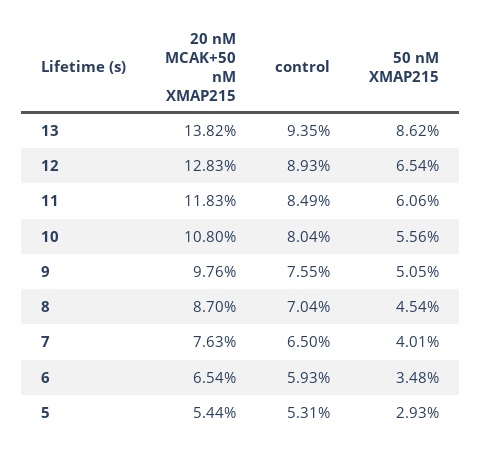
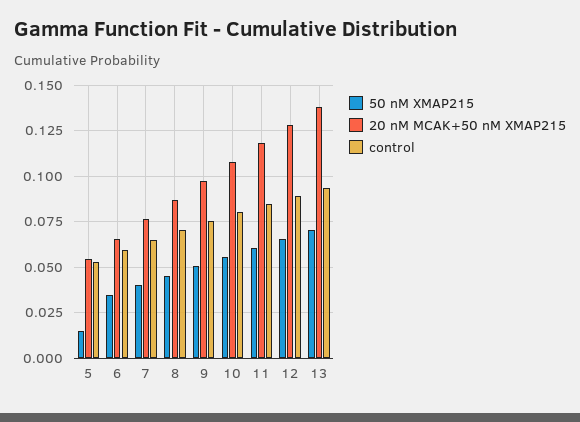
  {
    "20 nM MCAK+50 nM XMAP215": {
      "13": 0.1382,
      "12": 0.1283,
      "11": 0.1183,
      "10": 0.108,
      "9": 0.0976,
      "8": 0.087,
      "7": 0.0763,
      "6": 0.0654,
      "5": 0.0544
    },
    "control": {
      "13": 0.0935,
      "12": 0.0893,
      "11": 0.0849,
      "10": 0.0804,
      "9": 0.0755,
      "8": 0.0704,
      "7": 0.065,
      "6": 0.0593,
      "5": 0.0531
    },
    "50 nM XMAP215": {
-     "13": 0.0862,
+     "13": 0.07,
      "12": 0.0654,
      "11": 0.0606,
      "10": 0.0556,
      "9": 0.0505,
      "8": 0.0454,
      "7": 0.0401,
      "6": 0.0348,
-     "5": 0.0293
+     "5": 0.015
    }
  }

